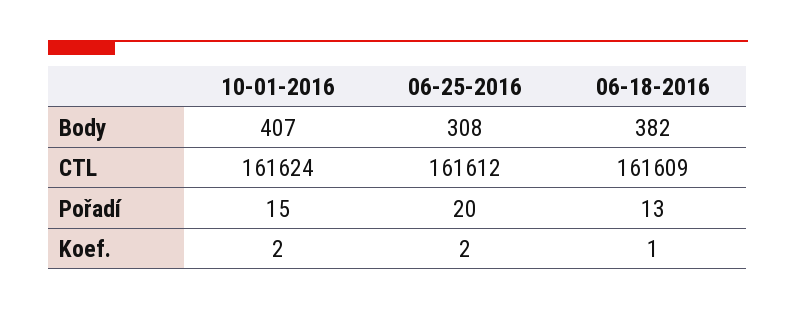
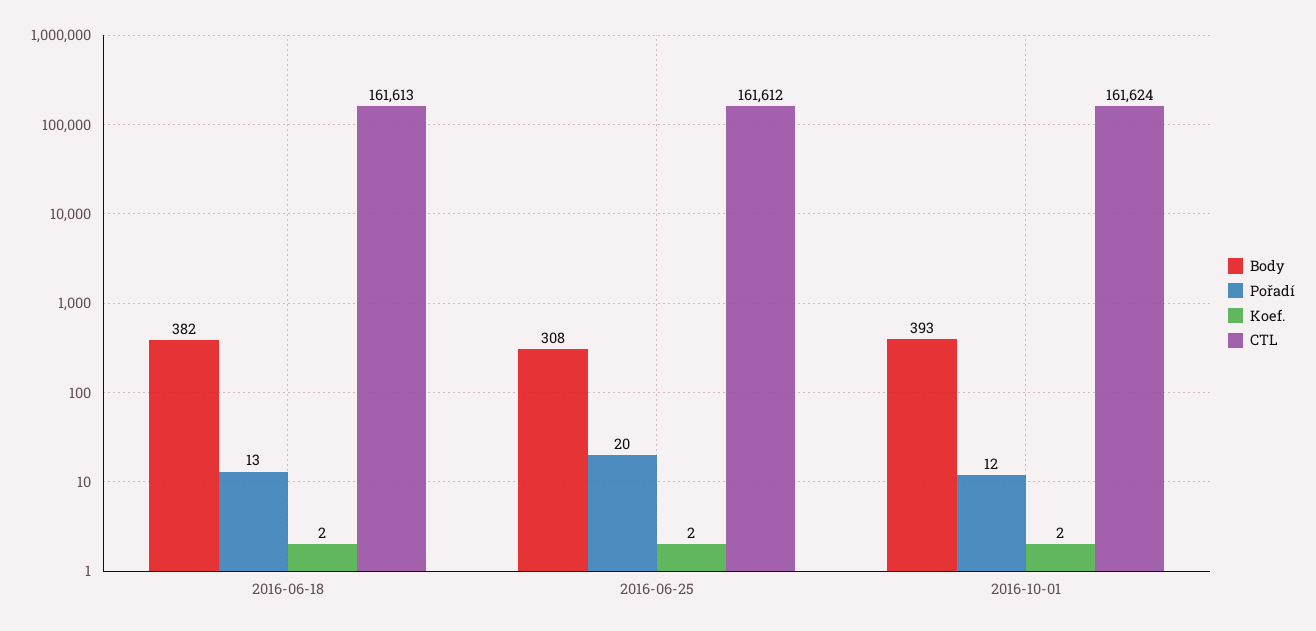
  {
    "Body": {
-     "10-01-2016": 407,
+     "10-01-2016": 393,
      "06-25-2016": 308,
      "06-18-2016": 382
    },
    "CTL": {
      "10-01-2016": 161624,
      "06-25-2016": 161612,
-     "06-18-2016": 161609
+     "06-18-2016": 161613
    },
    "Pořadí": {
-     "10-01-2016": 15,
+     "10-01-2016": 12,
      "06-25-2016": 20,
      "06-18-2016": 13
    },
    "Koef.": {
      "10-01-2016": 2,
      "06-25-2016": 2,
-     "06-18-2016": 1
+     "06-18-2016": 2
    }
  }

